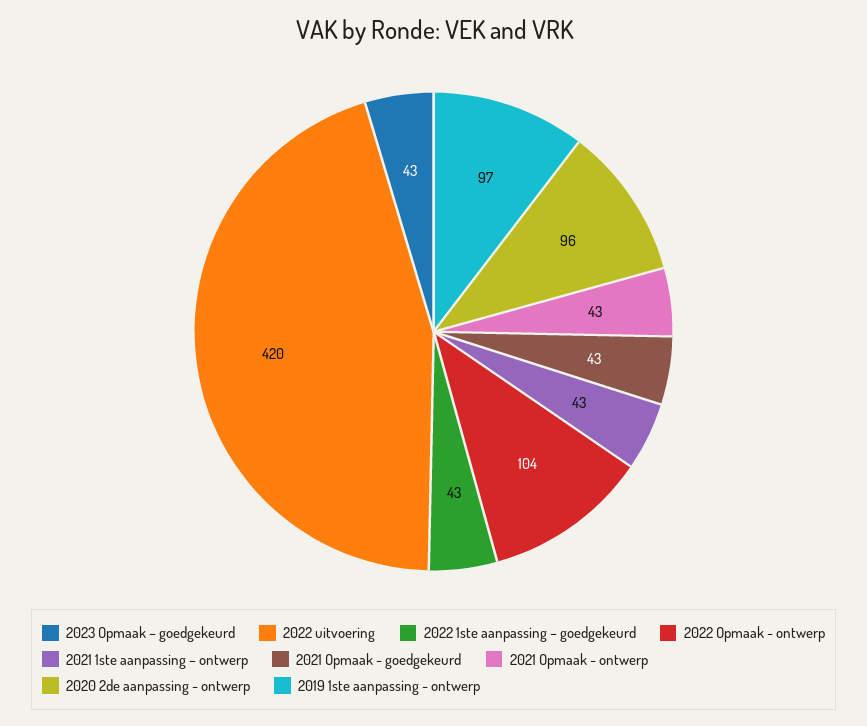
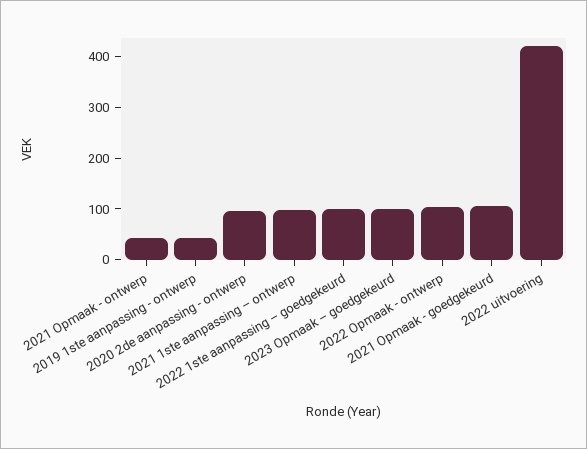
  {
-   "2023 Opmaak – goedgekeurd": 43,
+   "2023 Opmaak – goedgekeurd": 100,
    "2022 uitvoering": 420,
-   "2022 1ste aanpassing – goedgekeurd": 43,
+   "2022 1ste aanpassing – goedgekeurd": 100,
    "2022 Opmaak - ontwerp": 104,
-   "2021 1ste aanpassing – ontwerp": 43,
+   "2021 1ste aanpassing – ontwerp": 100,
-   "2021 Opmaak - goedgekeurd": 43,
+   "2021 Opmaak - goedgekeurd": 100,
    "2021 Opmaak - ontwerp": 43,
    "2020 2de aanpassing - ontwerp": 96,
-   "2019 1ste aanpassing - ontwerp": 97
+   "2019 1ste aanpassing - ontwerp": 40
  }

